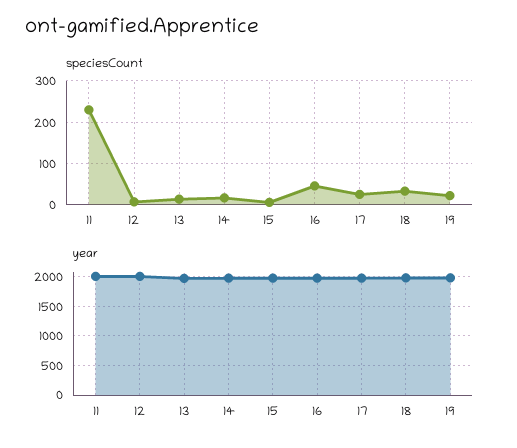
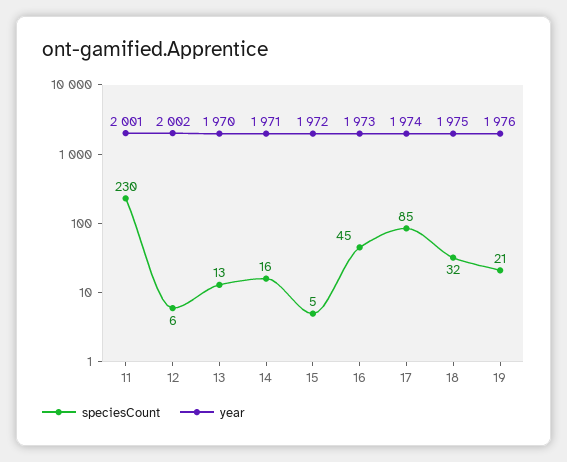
  {
    "speciesCount": {
      "11": 230,
      "12": 6,
      "13": 13,
      "14": 16,
      "15": 5,
      "16": 45,
-     "17": 20,
+     "17": 85,
      "18": 32,
      "19": 21
    },
    "year": {
      "11": 2001,
      "12": 2002,
      "13": 1970,
      "14": 1971,
      "15": 1972,
      "16": 1973,
      "17": 1974,
      "18": 1975,
      "19": 1976
    }
  }

